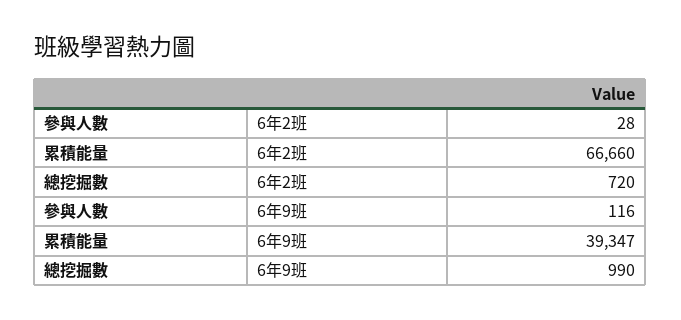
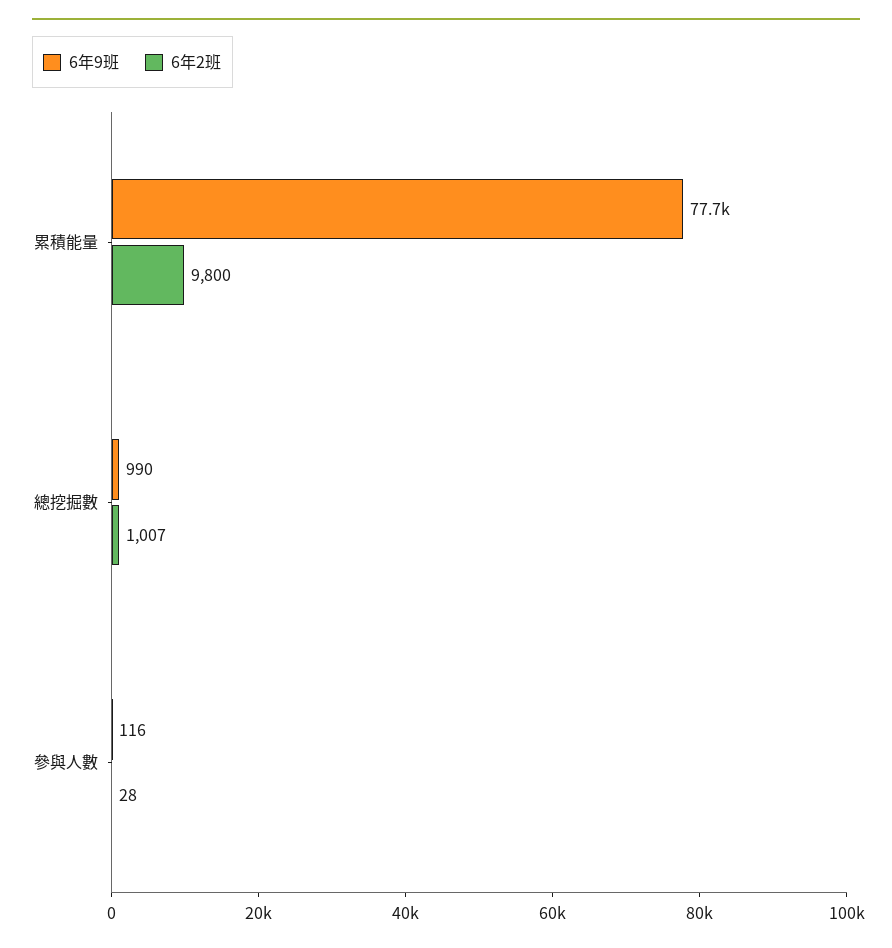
  {
    "6年2班": {
      "參與人數": 28,
-     "累積能量": 66660,
+     "累積能量": 9800,
-     "總挖掘數": 720
+     "總挖掘數": 1007
    },
    "6年9班": {
      "參與人數": 116,
-     "累積能量": 39347,
+     "累積能量": 77700,
      "總挖掘數": 990
    }
  }

